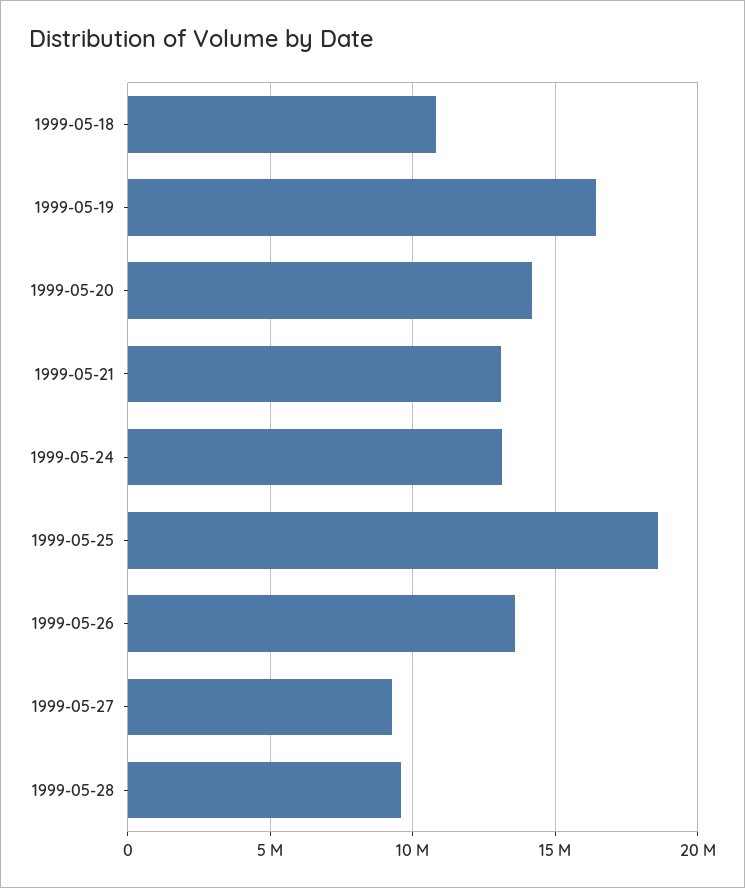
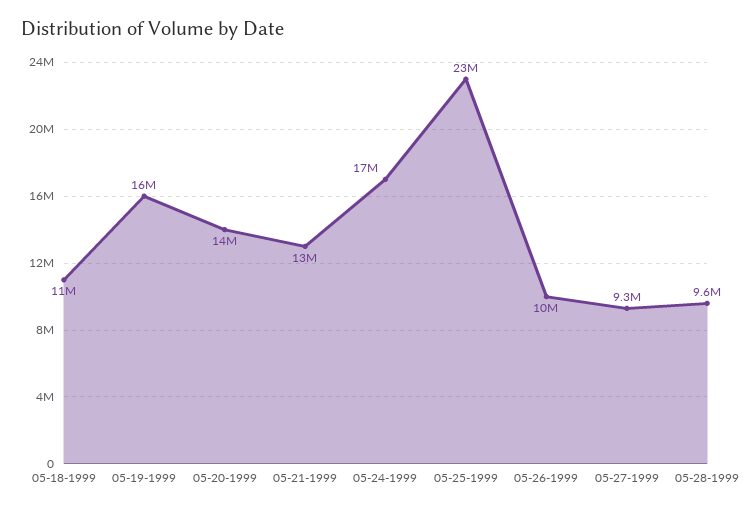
  {
    "1999-05-18": 11000000,
    "1999-05-19": 16000000,
    "1999-05-20": 14000000,
    "1999-05-21": 13000000,
-   "1999-05-24": 13000000,
+   "1999-05-24": 17000000,
-   "1999-05-25": 18500000,
+   "1999-05-25": 23000000,
-   "1999-05-26": 13500000,
+   "1999-05-26": 10000000,
    "1999-05-27": 9300000,
    "1999-05-28": 9600000
  }

